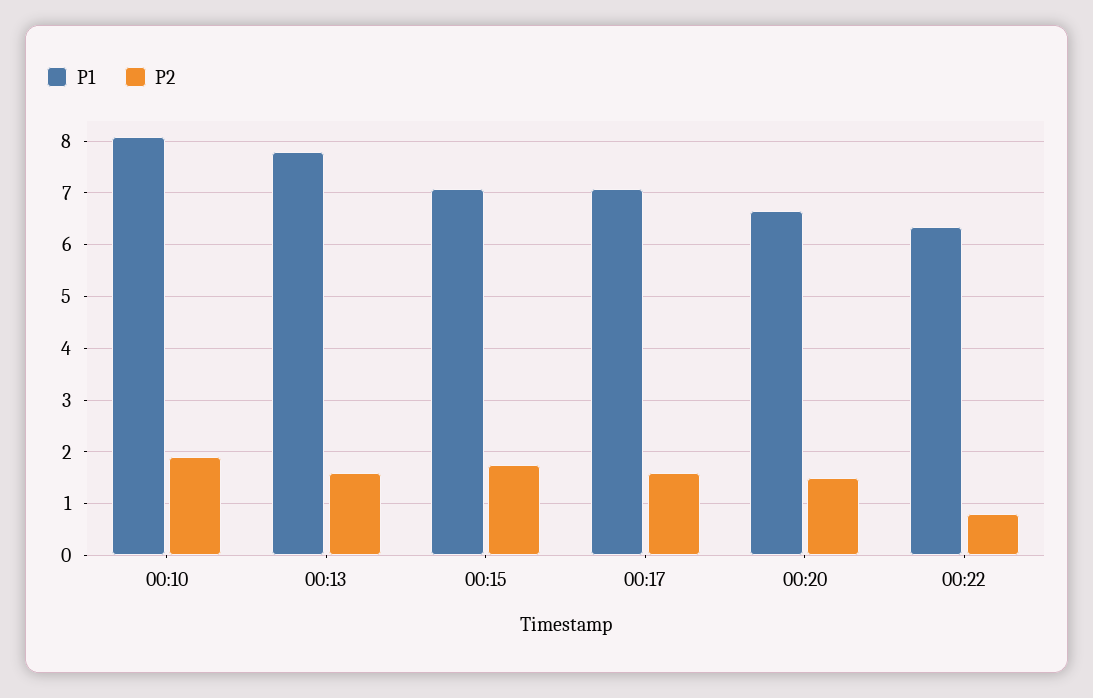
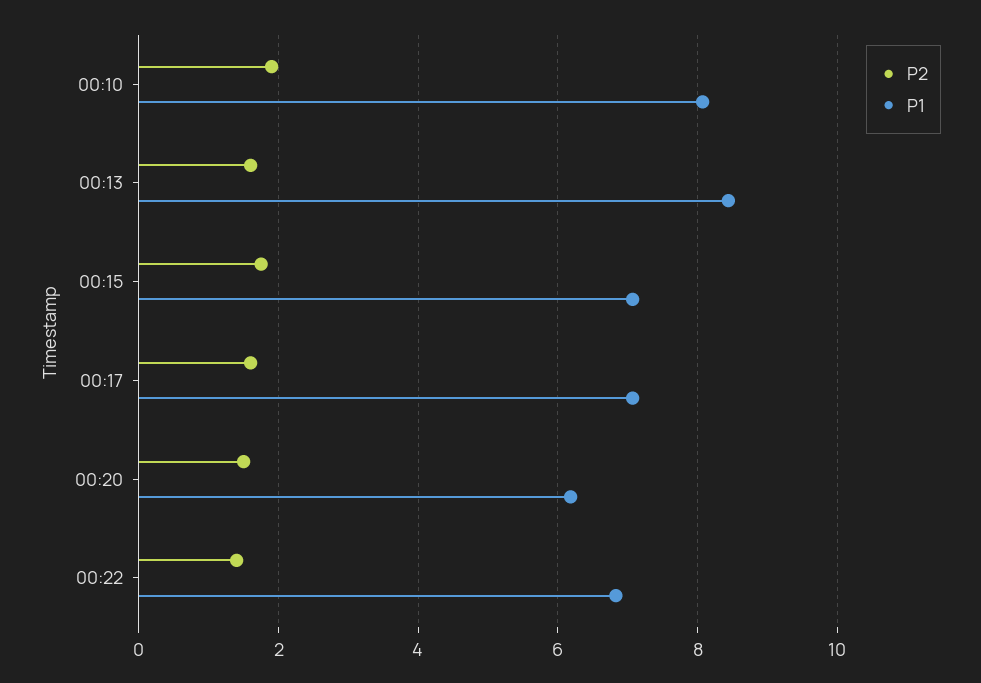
  {
    "P1": {
      "00:10": 8,
-     "00:13": 7.8,
+     "00:13": 8.4,
      "00:15": 7,
      "00:17": 7,
-     "00:20": 6.6,
+     "00:20": 6.2,
-     "00:22": 6.4
+     "00:22": 6.8
    },
    "P2": {
      "00:10": 2,
      "00:13": 1.6,
      "00:15": 1.8,
      "00:17": 1.6,
      "00:20": 1.6,
-     "00:22": 0.8
+     "00:22": 1.4
    }
  }

